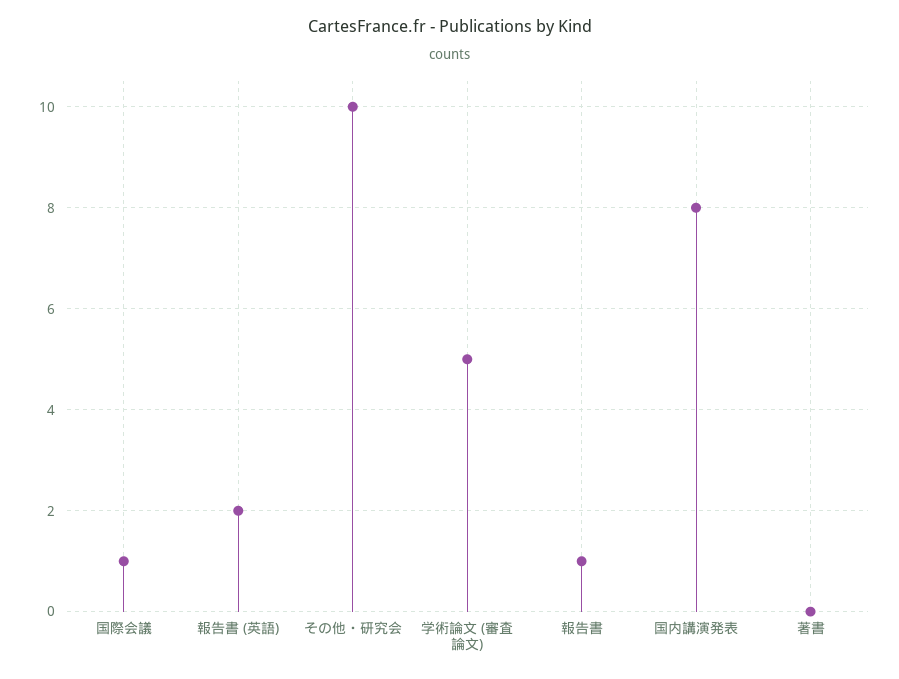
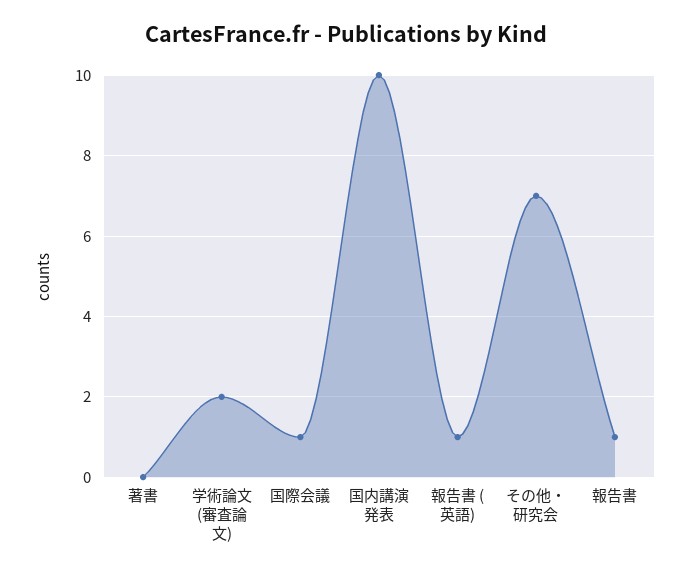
  {
    "国際会議": 1,
-   "報告書 (英語)": 2,
+   "報告書 (英語)": 1,
-   "その他・研究会": 10,
+   "その他・研究会": 7,
-   "学術論文 (審査論文)": 5,
+   "学術論文 (審査論文)": 2,
    "報告書": 1,
-   "国内講演発表": 8,
+   "国内講演発表": 10,
    "著書": 0
  }

